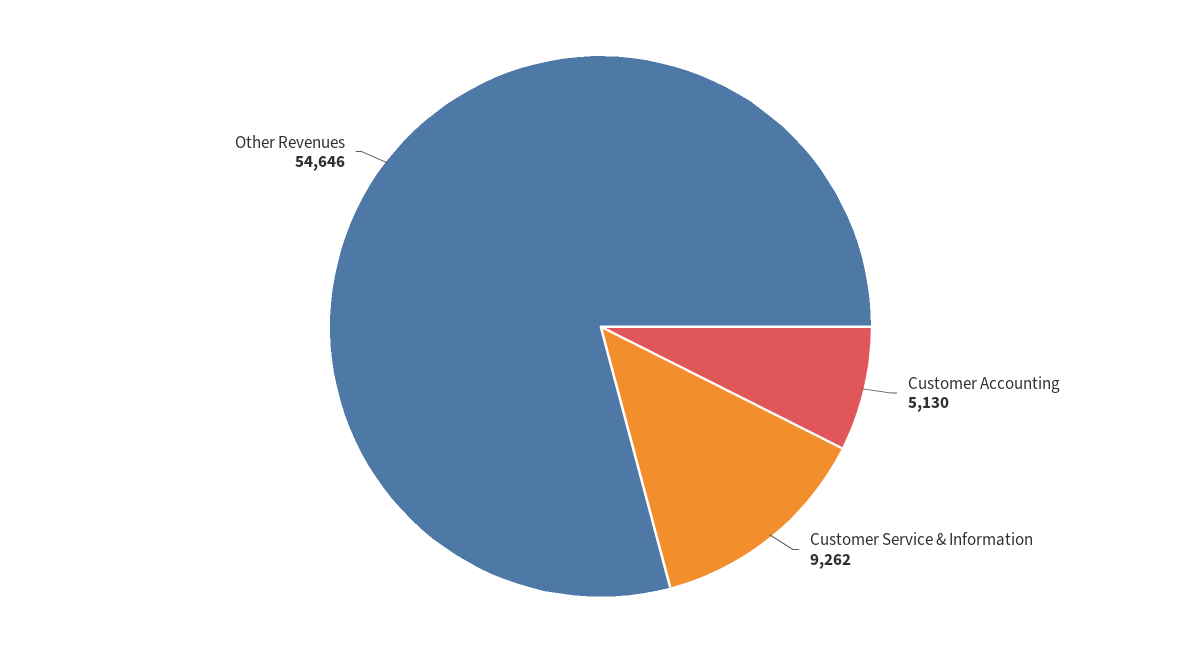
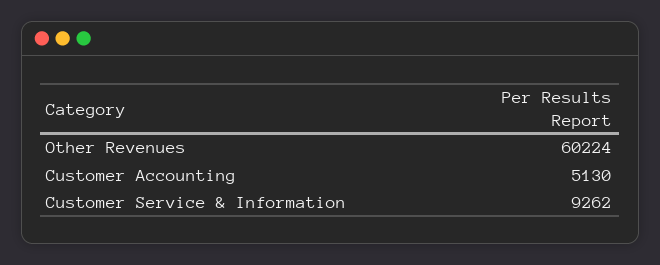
  {
    "Customer Accounting": 5130,
    "Customer Service & Information": 9262,
-   "Other Revenues": 54646
+   "Other Revenues": 60224
  }

